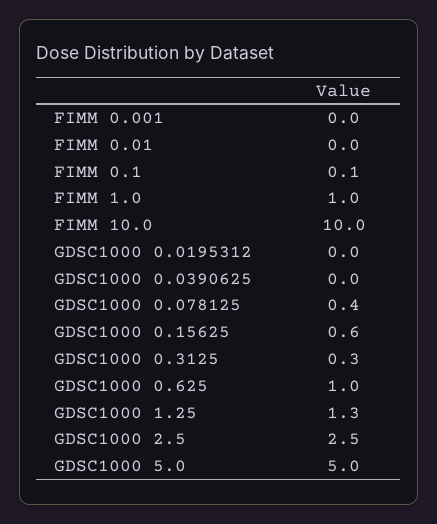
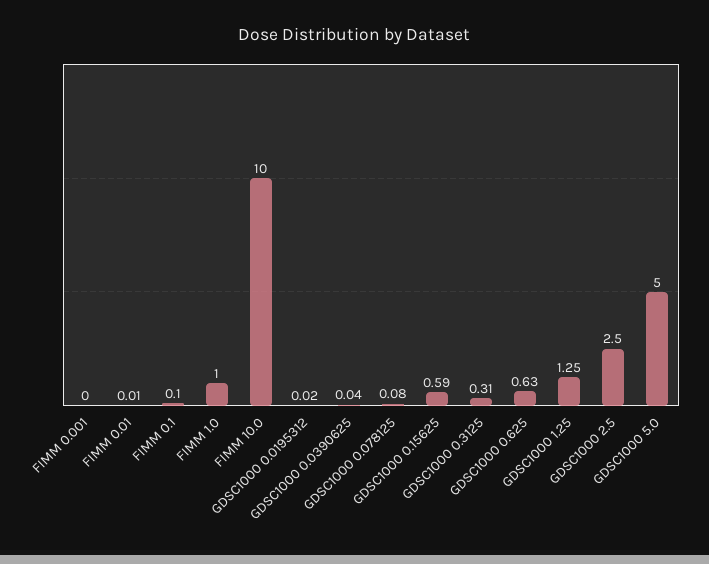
  {
    "FIMM 0.001": 0,
    "FIMM 0.01": 0.01,
    "FIMM 0.1": 0.1,
    "FIMM 1.0": 1,
    "FIMM 10.0": 10,
    "GDSC1000 0.0195312": 0.02,
    "GDSC1000 0.0390625": 0.04,
-   "GDSC1000 0.078125": 0.4,
+   "GDSC1000 0.078125": 0.08,
    "GDSC1000 0.15625": 0.59,
    "GDSC1000 0.3125": 0.31,
-   "GDSC1000 0.625": 1,
+   "GDSC1000 0.625": 0.63,
    "GDSC1000 1.25": 1.25,
    "GDSC1000 2.5": 2.5,
    "GDSC1000 5.0": 5
  }

